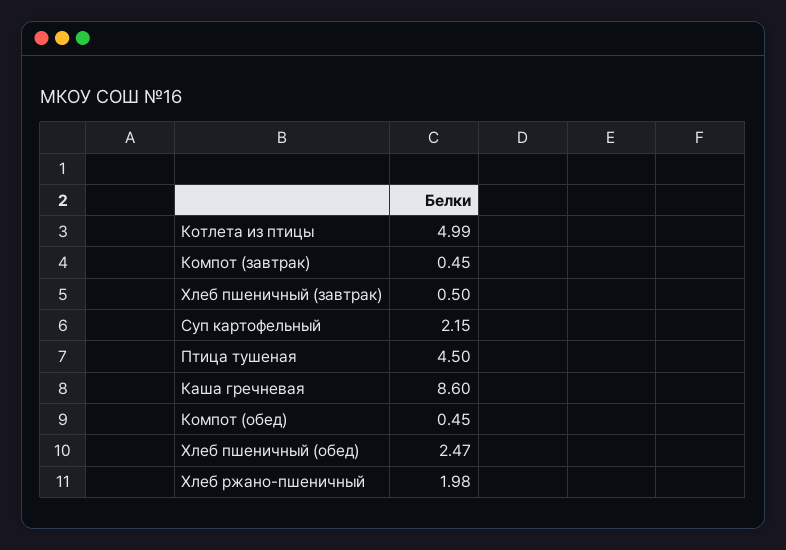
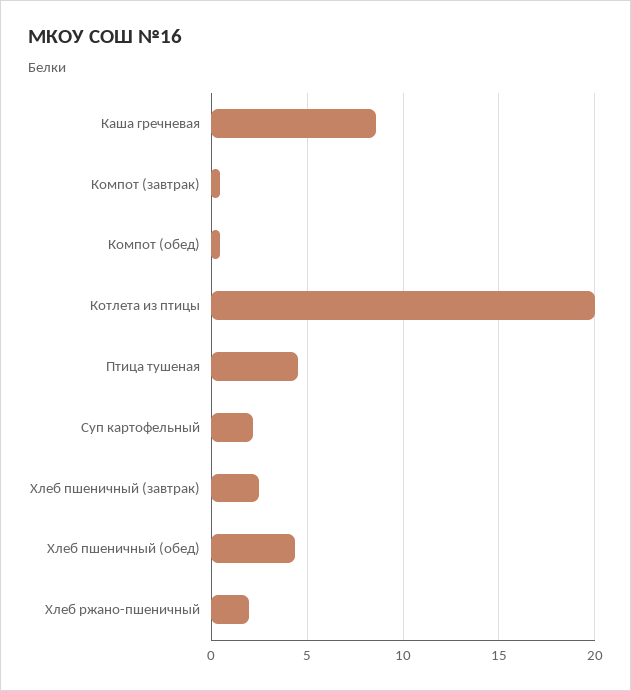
  {
-   "Котлета из птицы": 4.99,
+   "Котлета из птицы": 20,
    "Компот (завтрак)": 0.45,
-   "Хлеб пшеничный (завтрак)": 0.5,
+   "Хлеб пшеничный (завтрак)": 2.5,
    "Суп картофельный": 2.15,
    "Птица тушеная": 4.5,
    "Каша гречневая": 8.6,
    "Компот (обед)": 0.45,
-   "Хлеб пшеничный (обед)": 2.47,
+   "Хлеб пшеничный (обед)": 4.5,
    "Хлеб ржано-пшеничный": 1.98
  }

